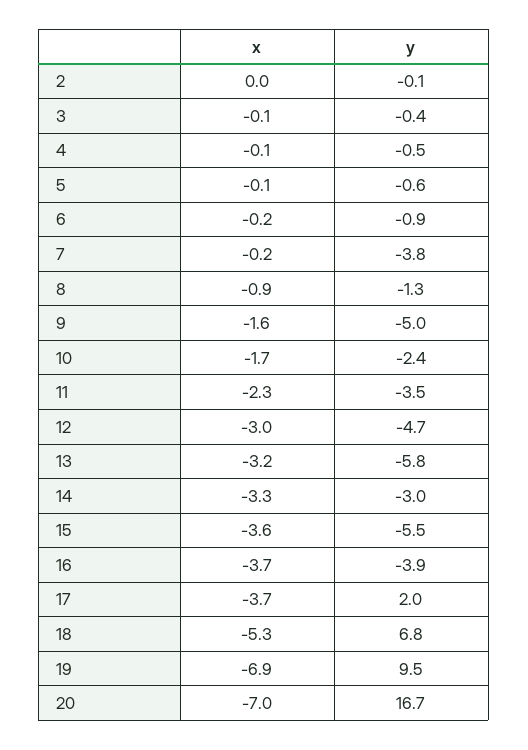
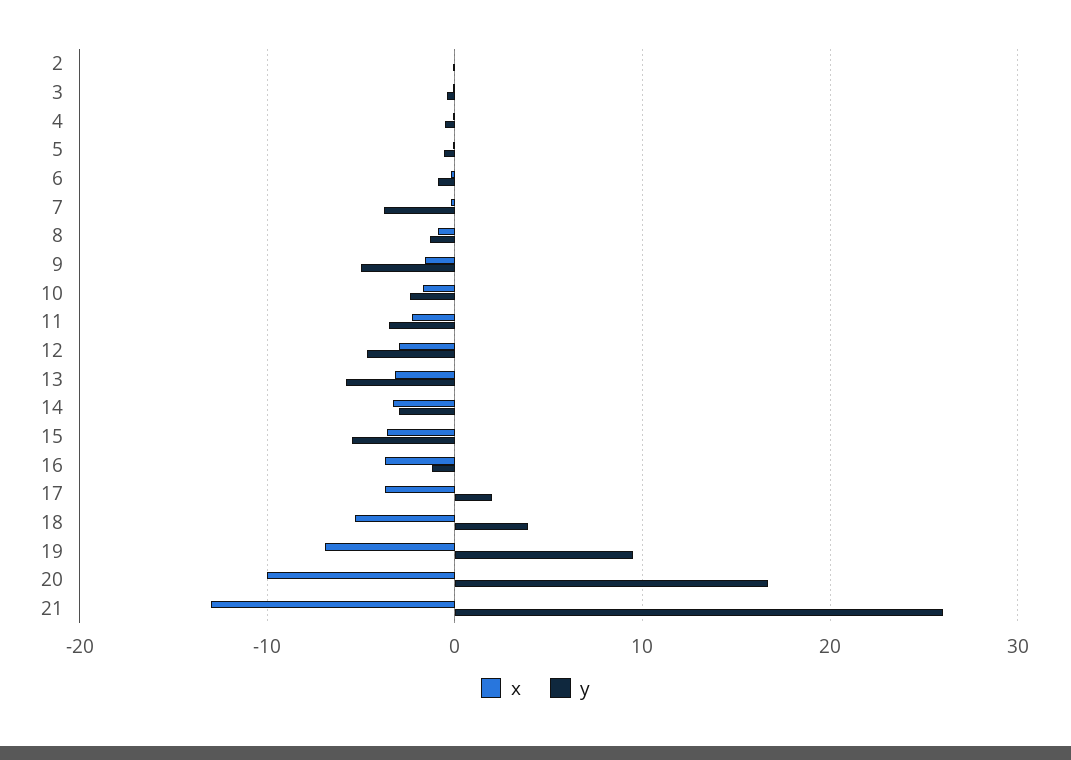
  {
    "x": {
      "2": 0,
      "3": -0.1,
      "4": -0.1,
      "5": -0.1,
      "6": -0.2,
      "7": -0.2,
      "8": -0.9,
      "9": -1.6,
      "10": -1.7,
      "11": -2.3,
      "12": -3,
      "13": -3.2,
      "14": -3.3,
      "15": -3.6,
      "16": -3.7,
      "17": -3.7,
      "18": -5.3,
      "19": -6.9,
-     "20": -7
+     "20": -10,
+     "21": -13
    },
    "y": {
      "2": -0.1,
      "3": -0.4,
      "4": -0.5,
      "5": -0.6,
      "6": -0.9,
      "7": -3.8,
      "8": -1.3,
      "9": -5,
      "10": -2.4,
      "11": -3.5,
      "12": -4.7,
      "13": -5.8,
      "14": -3,
      "15": -5.5,
-     "16": -3.9,
+     "16": -1,
      "17": 2,
-     "18": 6.8,
+     "18": 4,
      "19": 9.5,
-     "20": 16.7
+     "20": 16.7,
+     "21": 26
    }
  }

